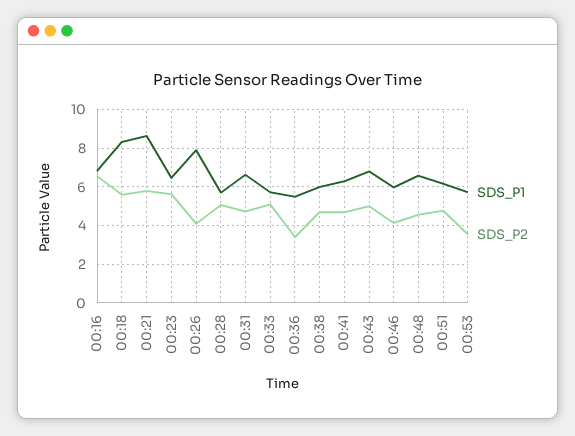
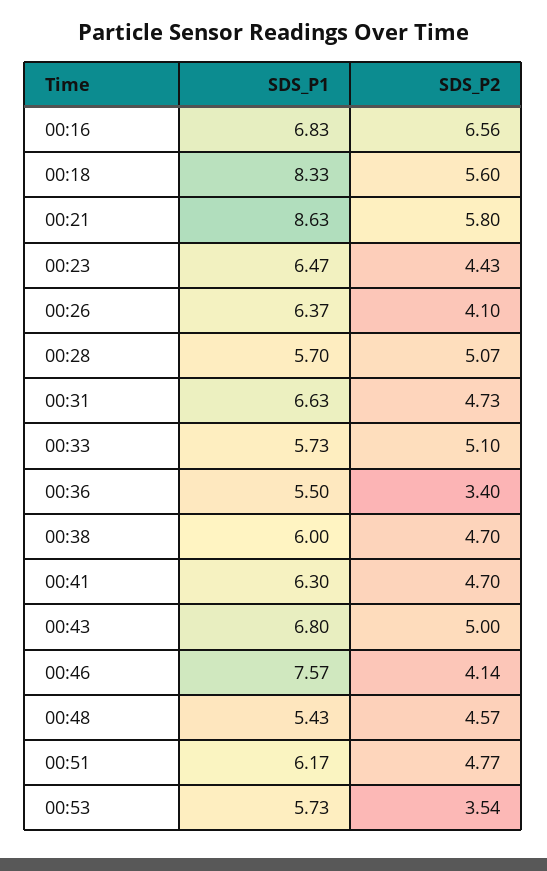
  {
    "SDS_P1": {
      "00:16": 6.83,
      "00:18": 8.33,
      "00:21": 8.63,
      "00:23": 6.47,
-     "00:26": 8,
+     "00:26": 6.37,
      "00:28": 5.7,
      "00:31": 6.63,
      "00:33": 5.73,
      "00:36": 5.5,
      "00:38": 6,
      "00:41": 6.3,
      "00:43": 6.8,
-     "00:46": 6,
+     "00:46": 7.57,
-     "00:48": 6.5,
+     "00:48": 5.43,
      "00:51": 6.17,
      "00:53": 5.73
    },
    "SDS_P2": {
      "00:16": 6.56,
      "00:18": 5.6,
      "00:21": 5.8,
-     "00:23": 5.5,
+     "00:23": 4.43,
      "00:26": 4.1,
      "00:28": 5.07,
      "00:31": 4.73,
      "00:33": 5.1,
      "00:36": 3.4,
      "00:38": 4.7,
      "00:41": 4.7,
      "00:43": 5,
      "00:46": 4.14,
      "00:48": 4.57,
      "00:51": 4.77,
      "00:53": 3.54
    }
  }

